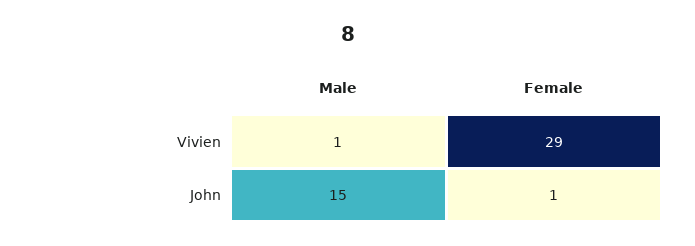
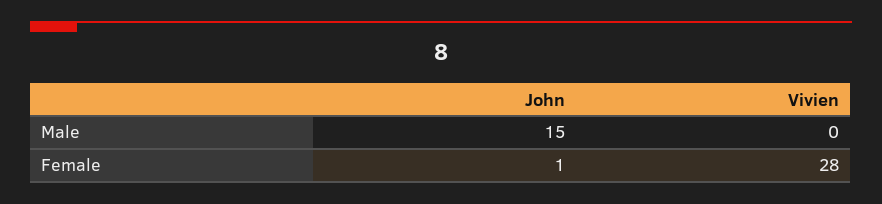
  {
    "Male": {
-     "Vivien": 1,
+     "Vivien": 0,
      "John": 15
    },
    "Female": {
-     "Vivien": 29,
+     "Vivien": 28,
      "John": 1
    }
  }

